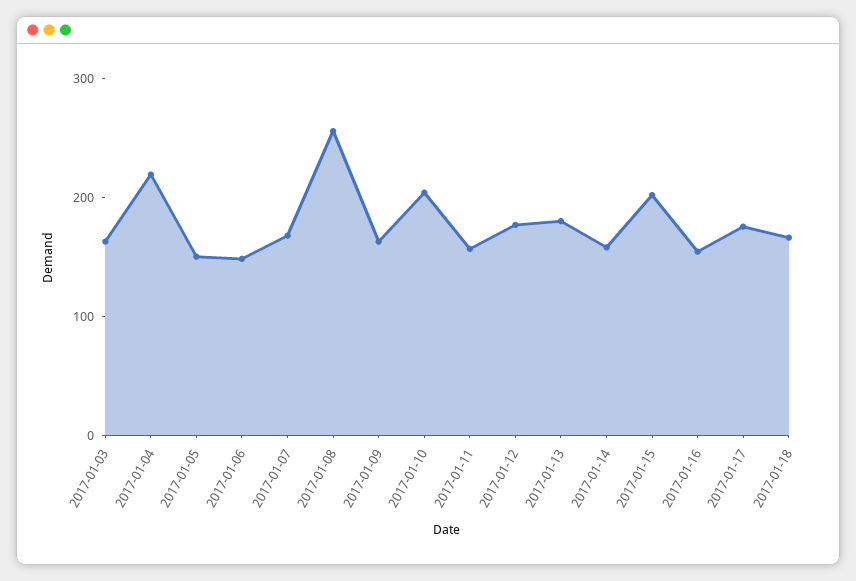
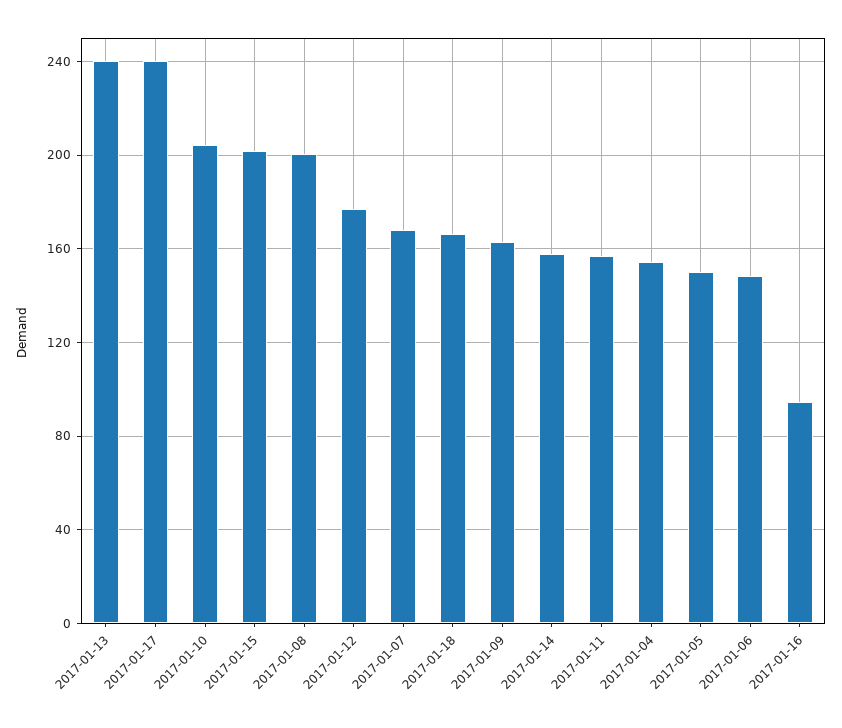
  {
-   "2017-01-03": 160,
-   "2017-01-04": 220,
+   "2017-01-04": 155,
    "2017-01-05": 150,
    "2017-01-06": 150,
    "2017-01-07": 170,
-   "2017-01-08": 260,
+   "2017-01-08": 200,
    "2017-01-09": 165,
    "2017-01-10": 205,
    "2017-01-11": 155,
    "2017-01-12": 175,
-   "2017-01-13": 180,
+   "2017-01-13": 240,
    "2017-01-14": 160,
    "2017-01-15": 200,
-   "2017-01-16": 160,
+   "2017-01-16": 95,
-   "2017-01-17": 180,
+   "2017-01-17": 240,
    "2017-01-18": 165
  }

